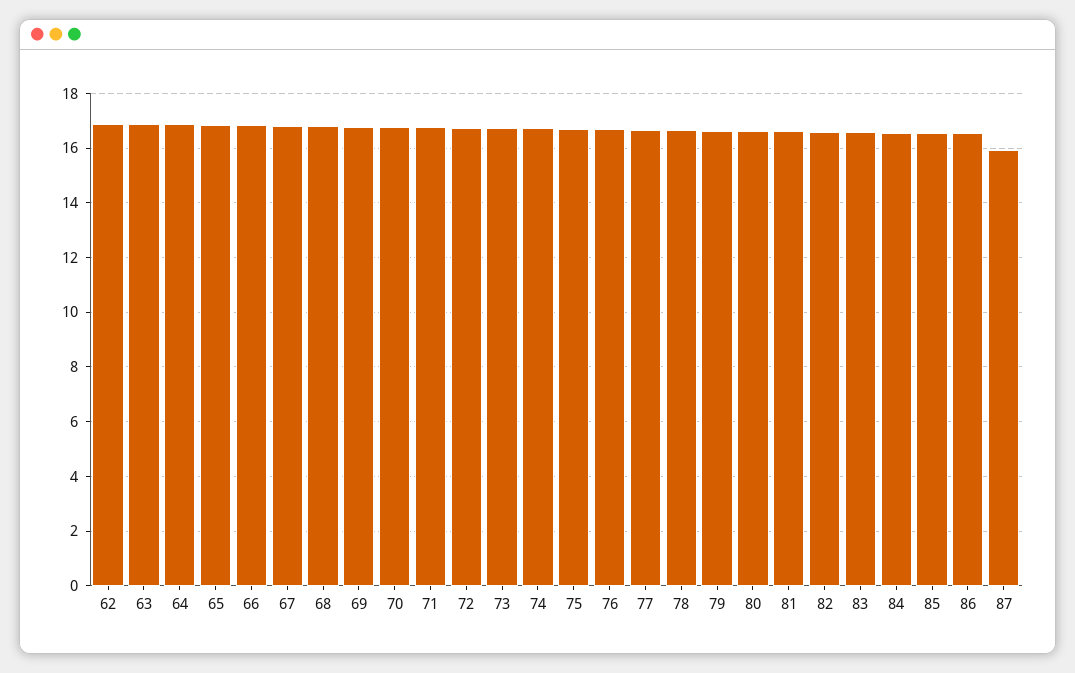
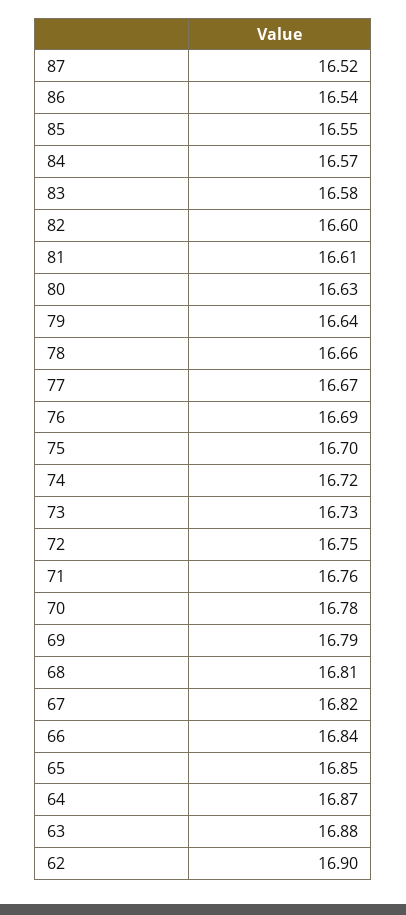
  {
    "62": 16.9,
    "63": 16.88,
    "64": 16.87,
    "65": 16.85,
    "66": 16.84,
    "67": 16.82,
    "68": 16.81,
    "69": 16.79,
    "70": 16.78,
    "71": 16.76,
    "72": 16.75,
    "73": 16.73,
    "74": 16.72,
    "75": 16.7,
    "76": 16.69,
    "77": 16.67,
    "78": 16.66,
    "79": 16.64,
    "80": 16.63,
    "81": 16.61,
    "82": 16.6,
    "83": 16.58,
    "84": 16.57,
    "85": 16.55,
    "86": 16.54,
-   "87": 16
+   "87": 16.52
  }

